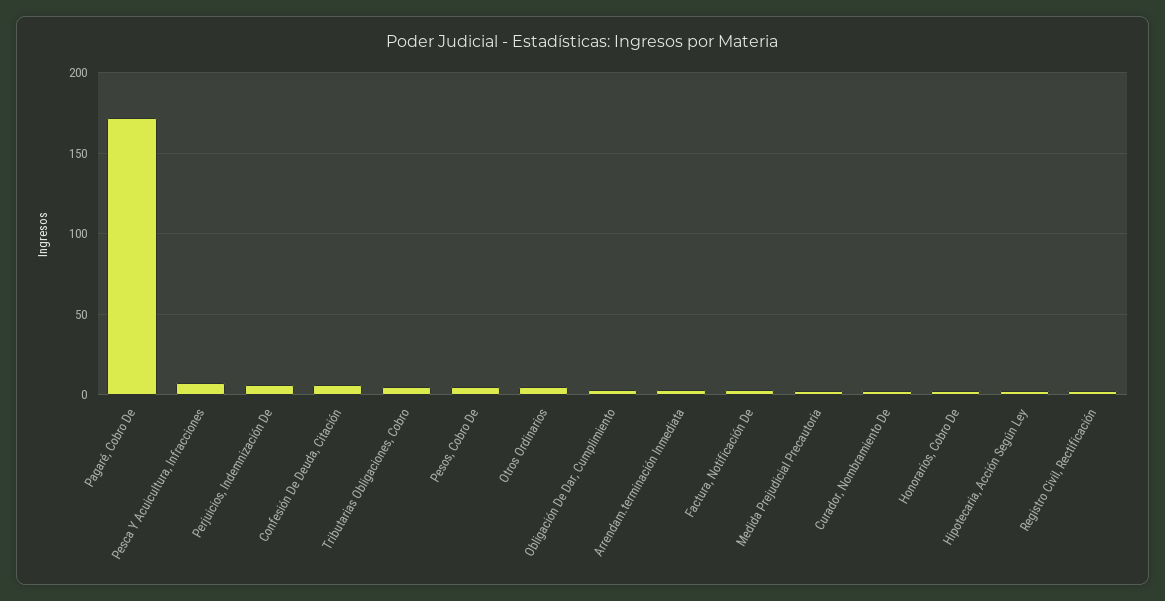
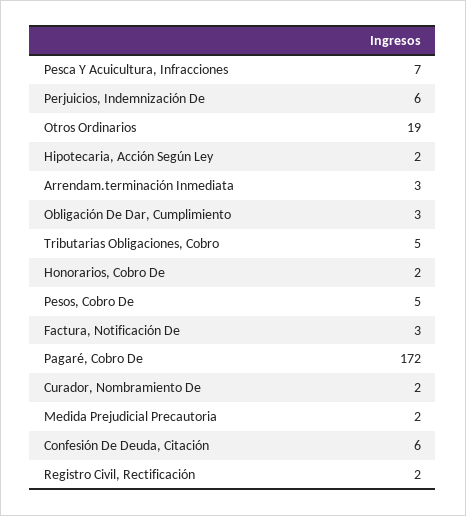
  {
    "Pagaré, Cobro De": 172,
    "Pesca Y Acuicultura, Infracciones": 7,
    "Perjuicios, Indemnización De": 6,
    "Confesión De Deuda, Citación": 6,
    "Tributarias Obligaciones, Cobro": 5,
    "Pesos, Cobro De": 5,
-   "Otros Ordinarios": 5,
+   "Otros Ordinarios": 19,
    "Obligación De Dar, Cumplimiento": 3,
    "Arrendam.terminación Inmediata": 3,
    "Factura, Notificación De": 3,
    "Medida Prejudicial Precautoria": 2,
    "Curador, Nombramiento De": 2,
    "Honorarios, Cobro De": 2,
    "Hipotecaria, Acción Según Ley": 2,
    "Registro Civil, Rectificación": 2
  }

